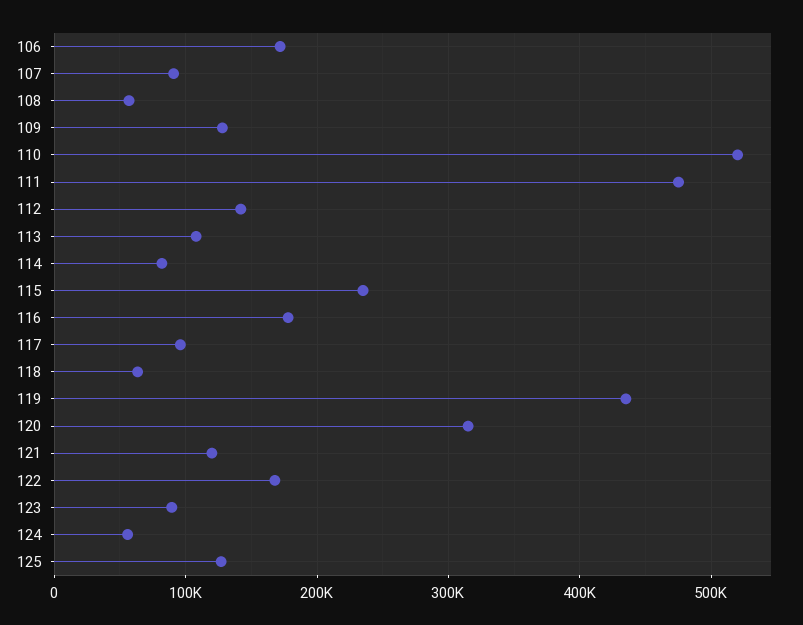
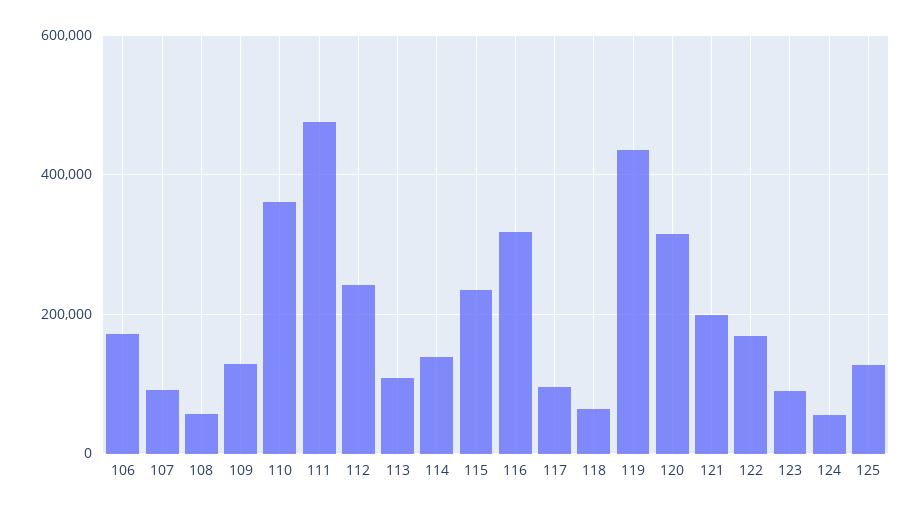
  {
    "106": 170000,
    "107": 90000,
    "108": 60000,
    "109": 130000,
-   "110": 520000,
+   "110": 360000,
    "111": 480000,
-   "112": 140000,
+   "112": 240000,
    "113": 110000,
-   "114": 80000,
+   "114": 140000,
    "115": 240000,
-   "116": 180000,
+   "116": 320000,
    "117": 100000,
    "118": 60000,
    "119": 440000,
    "120": 320000,
-   "121": 120000,
+   "121": 200000,
    "122": 170000,
    "123": 90000,
    "124": 60000,
    "125": 130000
  }

